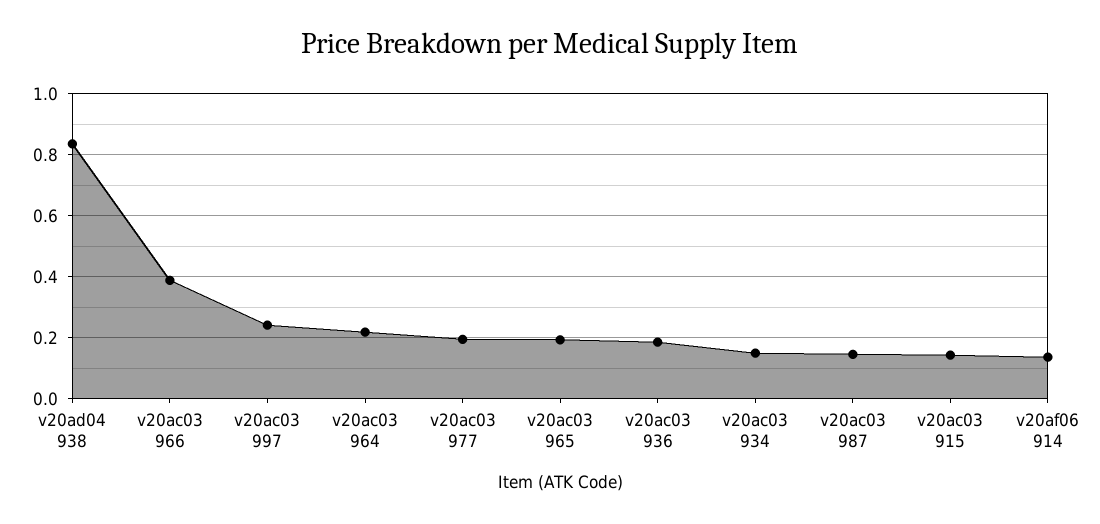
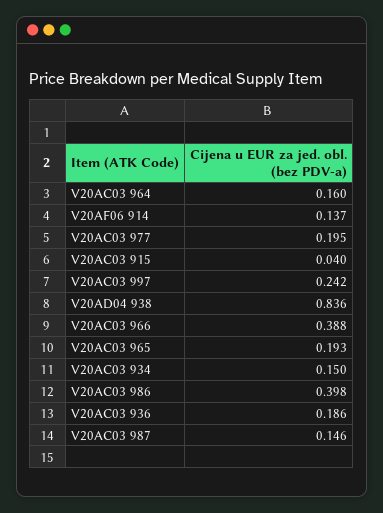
  {
    "v20ad04 938": 0.836,
    "v20ac03 966": 0.388,
    "v20ac03 997": 0.242,
-   "v20ac03 964": 0.22,
+   "v20ac03 964": 0.16,
    "v20ac03 977": 0.195,
    "v20ac03 965": 0.193,
    "v20ac03 936": 0.186,
    "v20ac03 934": 0.15,
    "v20ac03 987": 0.146,
-   "v20ac03 915": 0.14,
+   "v20ac03 915": 0.04,
-   "v20af06 914": 0.137
+   "v20af06 914": 0.137,
+   "V20AC03 986": 0.398
  }

